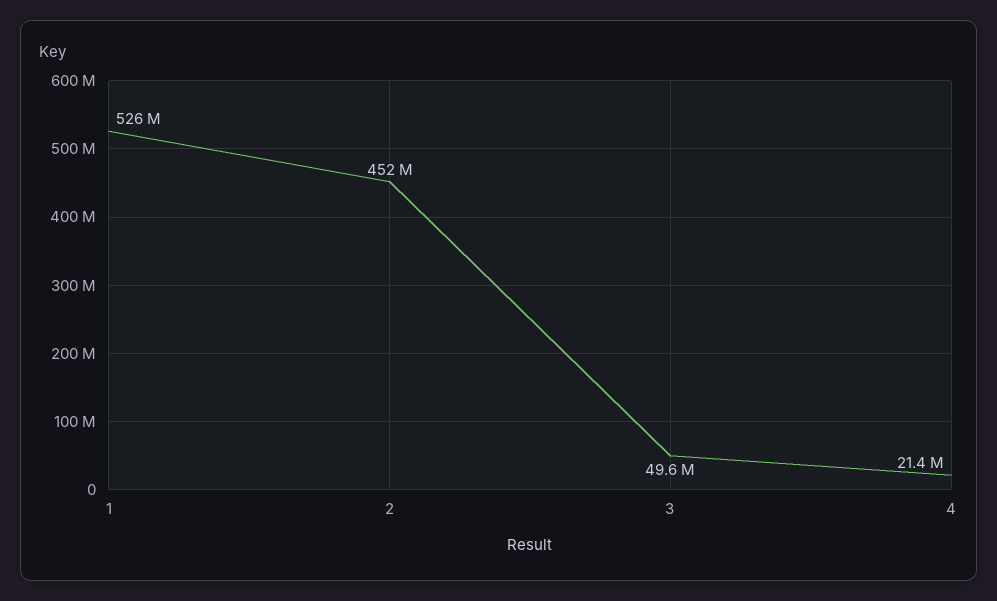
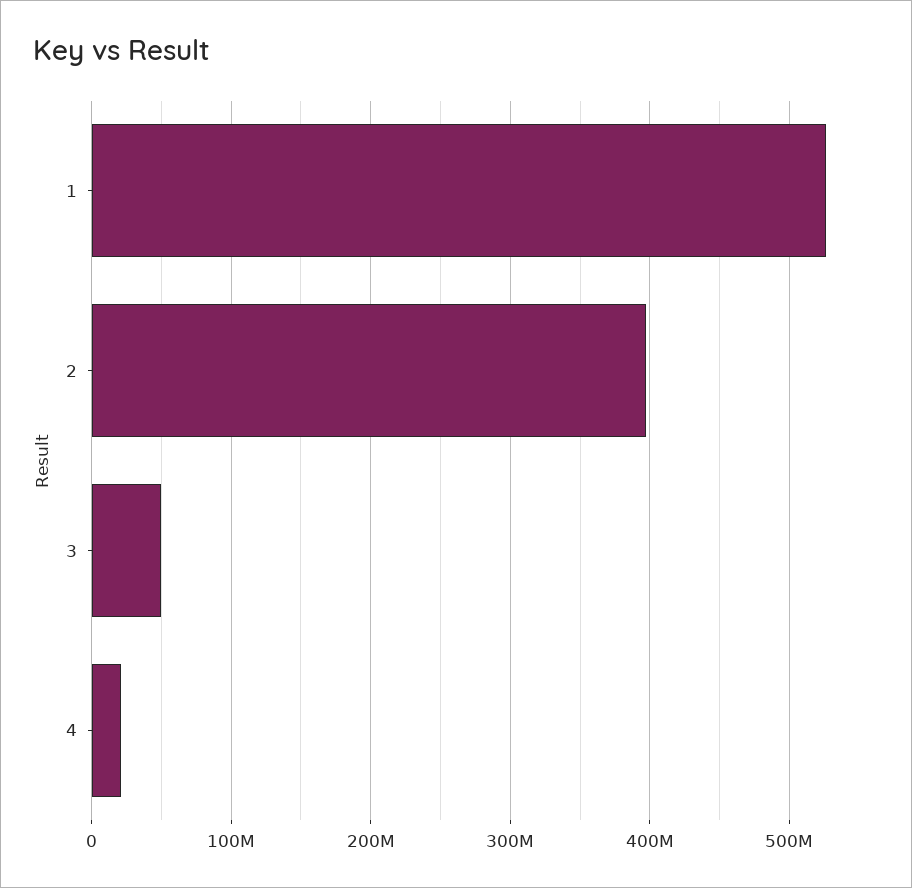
  {
    "1": 526000000,
-   "2": 452000000,
+   "2": 400000000,
    "3": 49600000,
    "4": 21400000
  }

